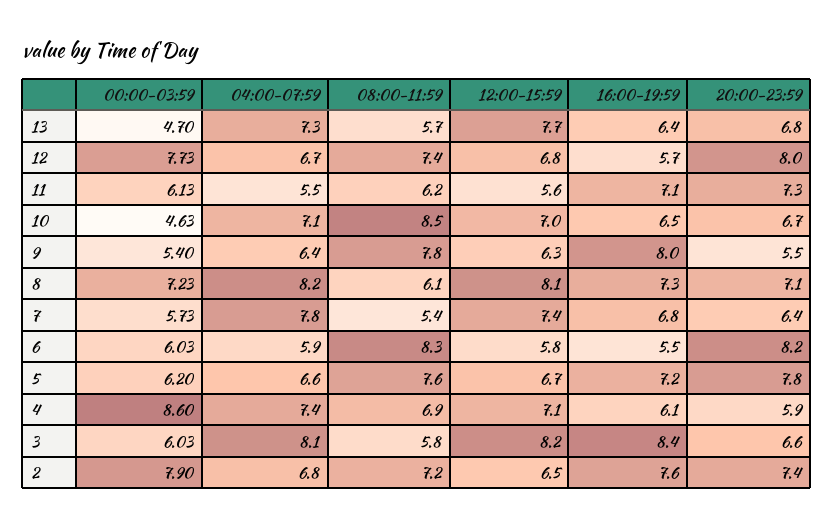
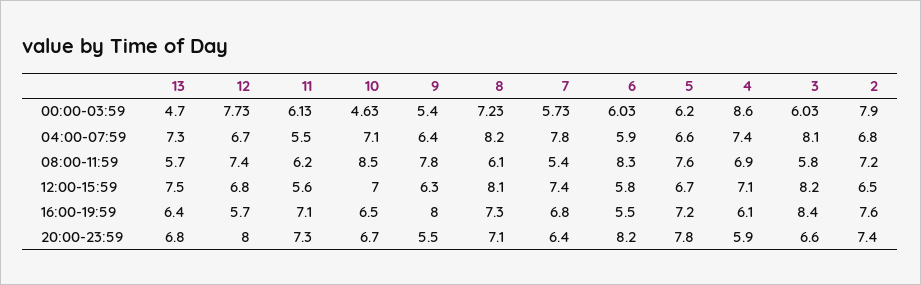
  {
    "00:00-03:59": {
      "13": 4.7,
      "12": 7.73,
      "11": 6.13,
      "10": 4.63,
      "9": 5.4,
      "8": 7.23,
      "7": 5.73,
      "6": 6.03,
      "5": 6.2,
      "4": 8.6,
      "3": 6.03,
      "2": 7.9
    },
    "04:00-07:59": {
      "13": 7.3,
      "12": 6.7,
      "11": 5.5,
      "10": 7.1,
      "9": 6.4,
      "8": 8.2,
      "7": 7.8,
      "6": 5.9,
      "5": 6.6,
      "4": 7.4,
      "3": 8.1,
      "2": 6.8
    },
    "08:00-11:59": {
      "13": 5.7,
      "12": 7.4,
      "11": 6.2,
      "10": 8.5,
      "9": 7.8,
      "8": 6.1,
      "7": 5.4,
      "6": 8.3,
      "5": 7.6,
      "4": 6.9,
      "3": 5.8,
      "2": 7.2
    },
    "12:00-15:59": {
-     "13": 7.7,
+     "13": 7.5,
      "12": 6.8,
      "11": 5.6,
      "10": 7,
      "9": 6.3,
      "8": 8.1,
      "7": 7.4,
      "6": 5.8,
      "5": 6.7,
      "4": 7.1,
      "3": 8.2,
      "2": 6.5
    },
    "16:00-19:59": {
      "13": 6.4,
      "12": 5.7,
      "11": 7.1,
      "10": 6.5,
      "9": 8,
      "8": 7.3,
      "7": 6.8,
      "6": 5.5,
      "5": 7.2,
      "4": 6.1,
      "3": 8.4,
      "2": 7.6
    },
    "20:00-23:59": {
      "13": 6.8,
      "12": 8,
      "11": 7.3,
      "10": 6.7,
      "9": 5.5,
      "8": 7.1,
      "7": 6.4,
      "6": 8.2,
      "5": 7.8,
      "4": 5.9,
      "3": 6.6,
      "2": 7.4
    }
  }

